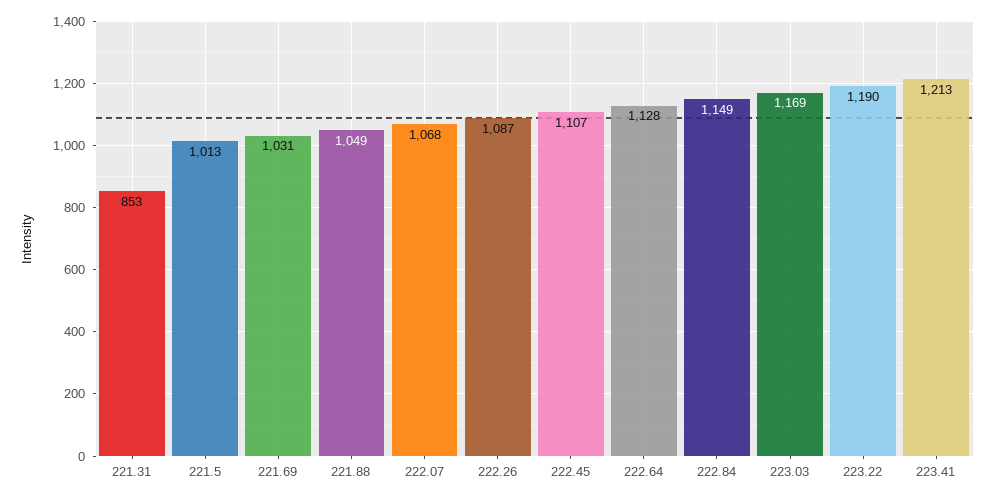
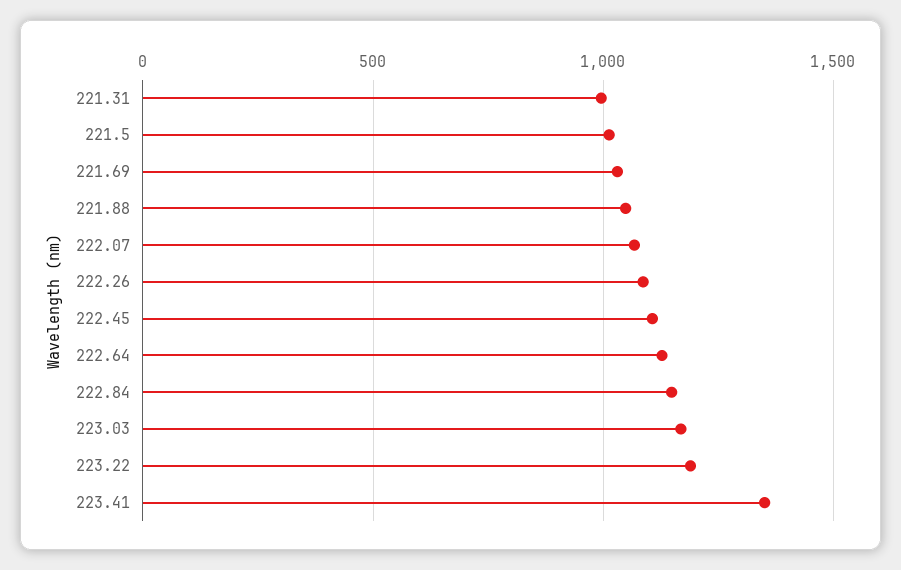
  {
-   "221.31": 853,
+   "221.31": 1000,
    "221.5": 1013,
    "221.69": 1031,
    "221.88": 1049,
    "222.07": 1068,
    "222.26": 1087,
    "222.45": 1107,
    "222.64": 1128,
    "222.84": 1149,
    "223.03": 1169,
    "223.22": 1190,
-   "223.41": 1213
+   "223.41": 1350
  }

